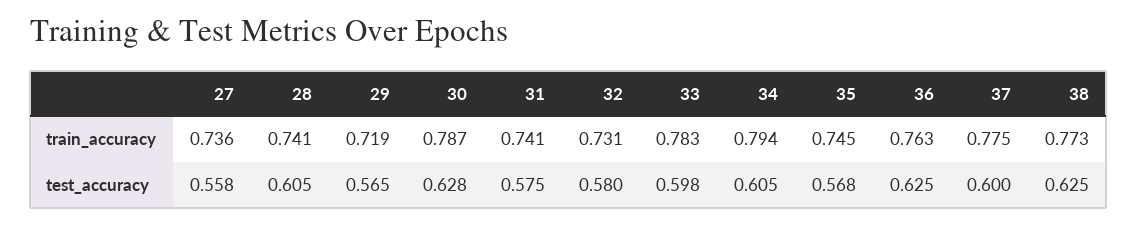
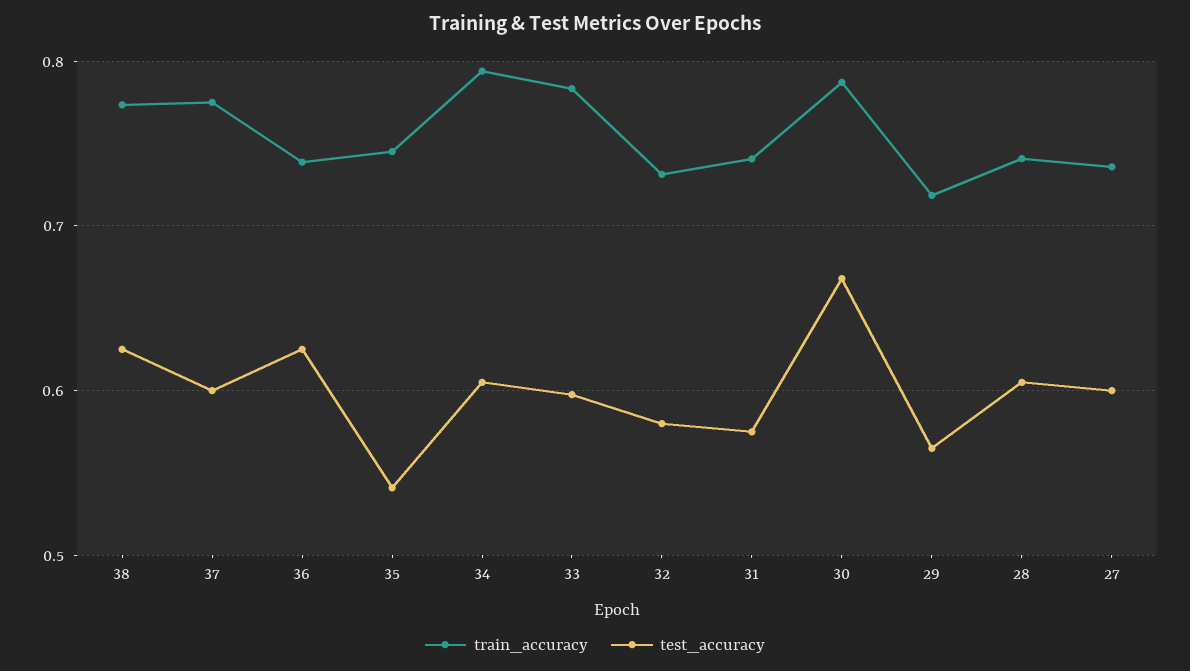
  {
    "train_accuracy": {
      "27": 0.736,
      "28": 0.741,
      "29": 0.719,
      "30": 0.787,
      "31": 0.741,
      "32": 0.731,
      "33": 0.783,
      "34": 0.794,
      "35": 0.745,
-     "36": 0.763,
+     "36": 0.74,
      "37": 0.775,
      "38": 0.773
    },
    "test_accuracy": {
-     "27": 0.558,
+     "27": 0.6,
      "28": 0.605,
      "29": 0.565,
-     "30": 0.628,
+     "30": 0.67,
      "31": 0.575,
      "32": 0.58,
      "33": 0.598,
      "34": 0.605,
-     "35": 0.568,
+     "35": 0.54,
      "36": 0.625,
      "37": 0.6,
      "38": 0.625
    }
  }

